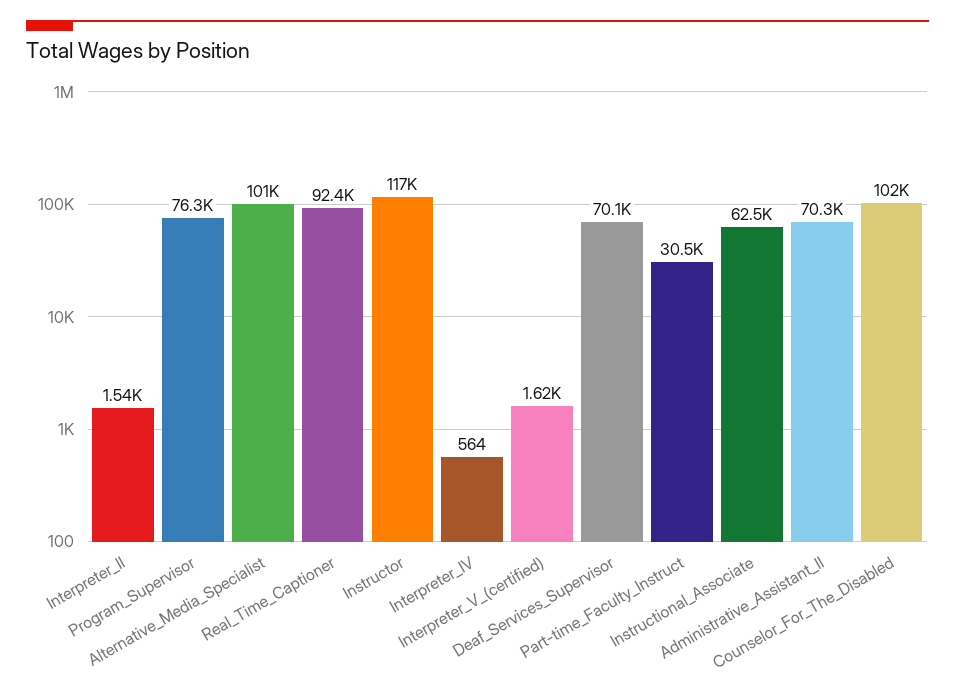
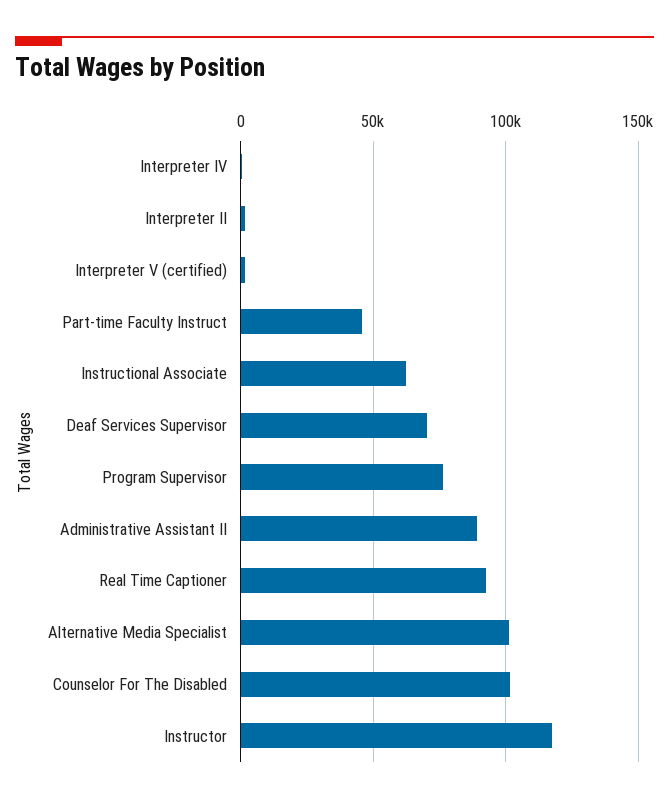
  {
    "Interpreter_II": 1540,
    "Program_Supervisor": 76300,
    "Alternative_Media_Specialist": 101000,
    "Real_Time_Captioner": 92400,
    "Instructor": 117000,
    "Interpreter_IV": 564,
    "Interpreter_V_(certified)": 1620,
    "Deaf_Services_Supervisor": 70100,
-   "Part-time_Faculty_Instruct": 30500,
+   "Part-time_Faculty_Instruct": 45000,
    "Instructional_Associate": 62500,
-   "Administrative_Assistant_II": 70300,
+   "Administrative_Assistant_II": 90000,
    "Counselor_For_The_Disabled": 102000
  }

